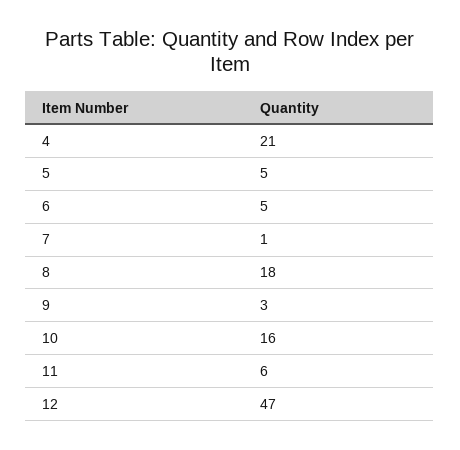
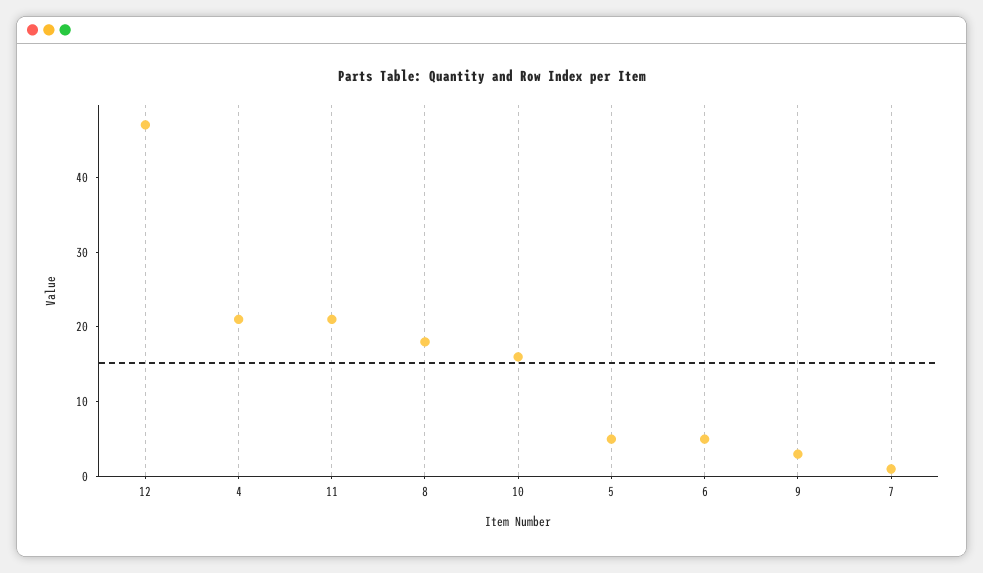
  {
    "4": 21,
    "5": 5,
    "6": 5,
    "7": 1,
    "8": 18,
    "9": 3,
    "10": 16,
-   "11": 6,
+   "11": 20,
    "12": 47
  }

